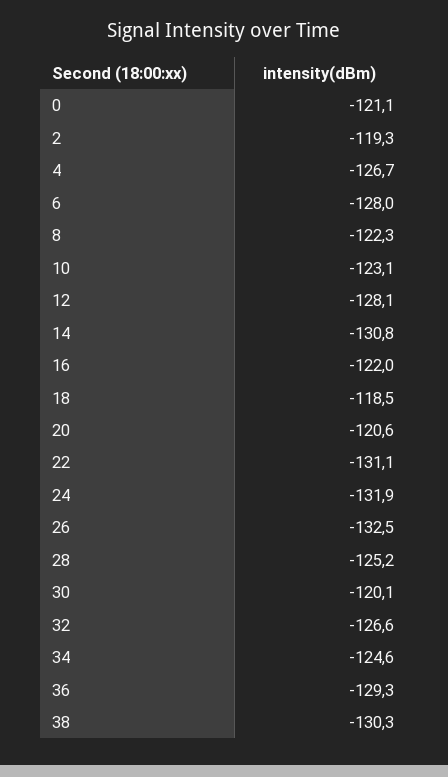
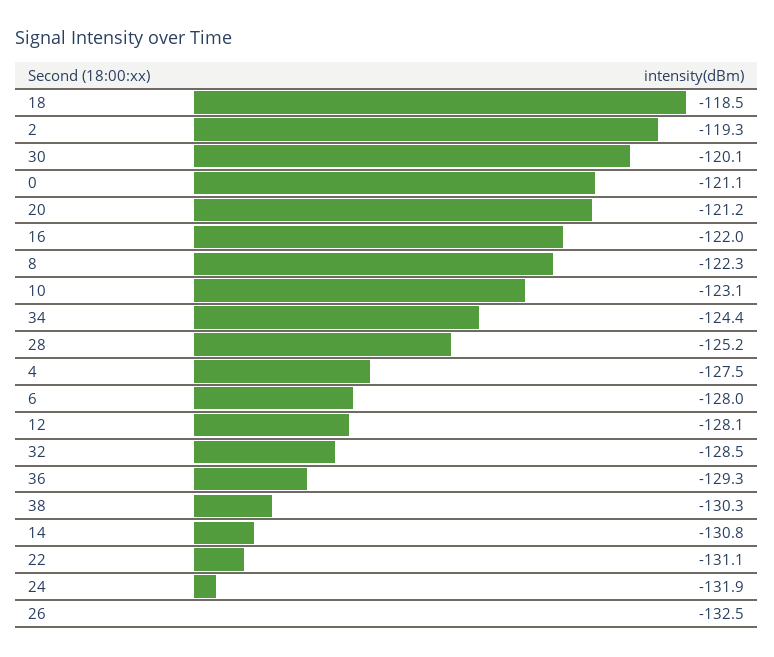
  {
    "0": -121.1,
    "2": -119.3,
-   "4": -126.7,
+   "4": -127.5,
    "6": -128,
    "8": -122.3,
    "10": -123.1,
    "12": -128.1,
    "14": -130.8,
    "16": -122,
    "18": -118.5,
-   "20": -120.6,
+   "20": -121.2,
    "22": -131.1,
    "24": -131.9,
    "26": -132.5,
    "28": -125.2,
    "30": -120.1,
-   "32": -126.6,
+   "32": -128.5,
-   "34": -124.6,
+   "34": -124.4,
    "36": -129.3,
    "38": -130.3
  }

